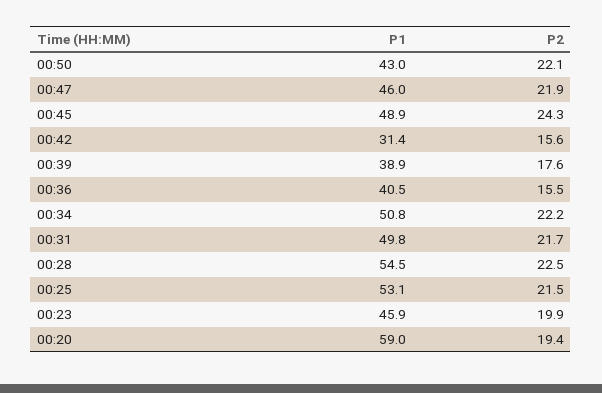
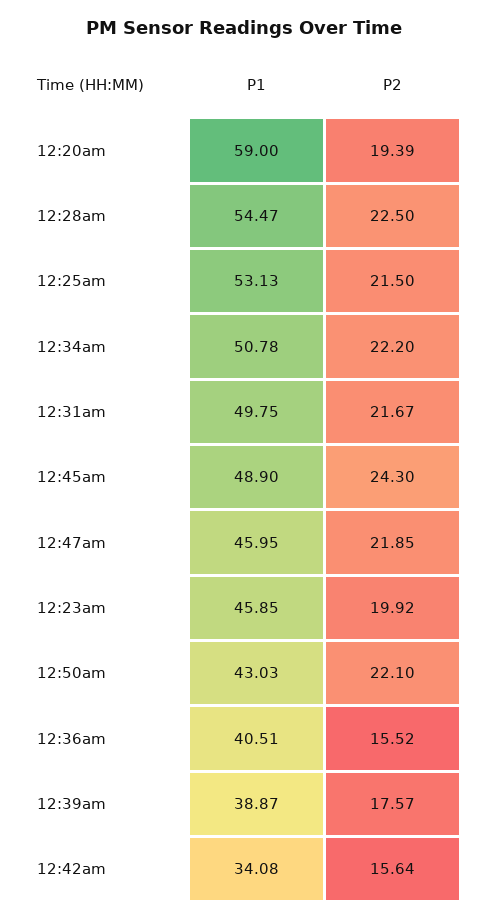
  {
    "P1": {
      "00:50": 43.03,
      "00:47": 45.95,
      "00:45": 48.9,
-     "00:42": 31.4,
+     "00:42": 34.08,
      "00:39": 38.87,
      "00:36": 40.51,
      "00:34": 50.78,
      "00:31": 49.75,
      "00:28": 54.47,
      "00:25": 53.13,
      "00:23": 45.85,
      "00:20": 59
    },
    "P2": {
      "00:50": 22.1,
      "00:47": 21.85,
      "00:45": 24.3,
      "00:42": 15.64,
      "00:39": 17.57,
      "00:36": 15.52,
      "00:34": 22.2,
      "00:31": 21.67,
      "00:28": 22.5,
      "00:25": 21.5,
      "00:23": 19.92,
      "00:20": 19.39
    }
  }

